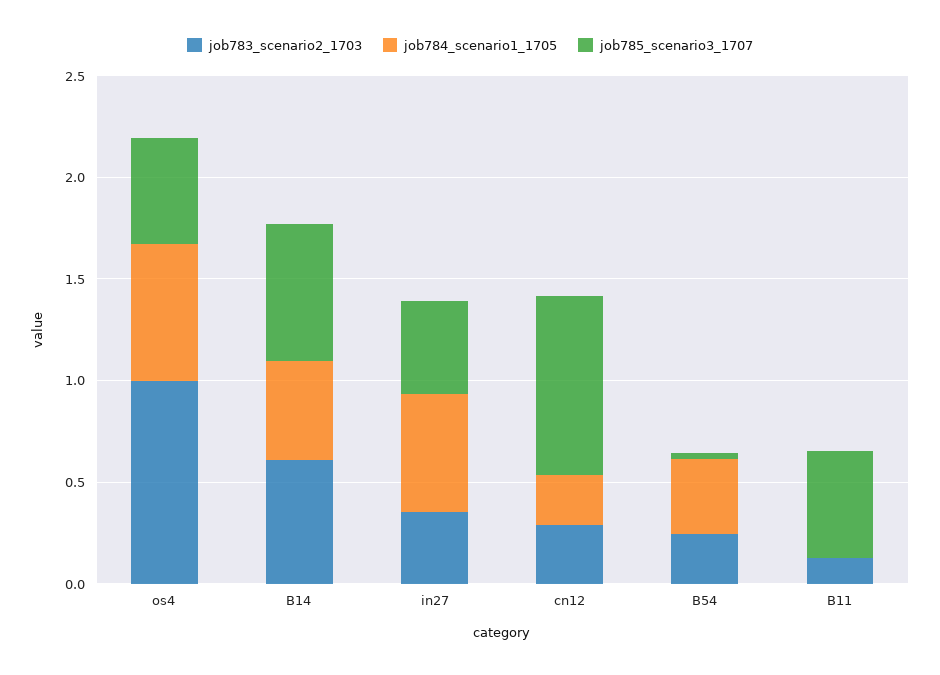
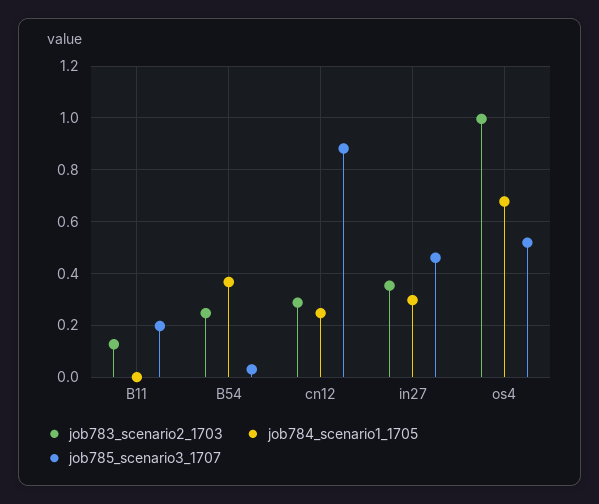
  {
    "job783_scenario2_1703": {
      "os4": 1,
-     "B14": 0.6,
      "in27": 0.35,
      "cn12": 0.3,
      "B54": 0.25,
      "B11": 0.125
    },
    "job784_scenario1_1705": {
      "os4": 0.675,
-     "B14": 0.5,
-     "in27": 0.6,
+     "in27": 0.3,
      "cn12": 0.25,
      "B54": 0.375,
      "B11": 0
    },
    "job785_scenario3_1707": {
      "os4": 0.525,
-     "B14": 0.7,
      "in27": 0.45,
      "cn12": 0.875,
      "B54": 0.025,
-     "B11": 0.5
+     "B11": 0.2
    }
  }

